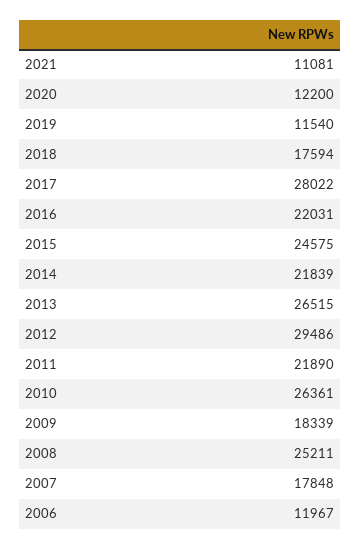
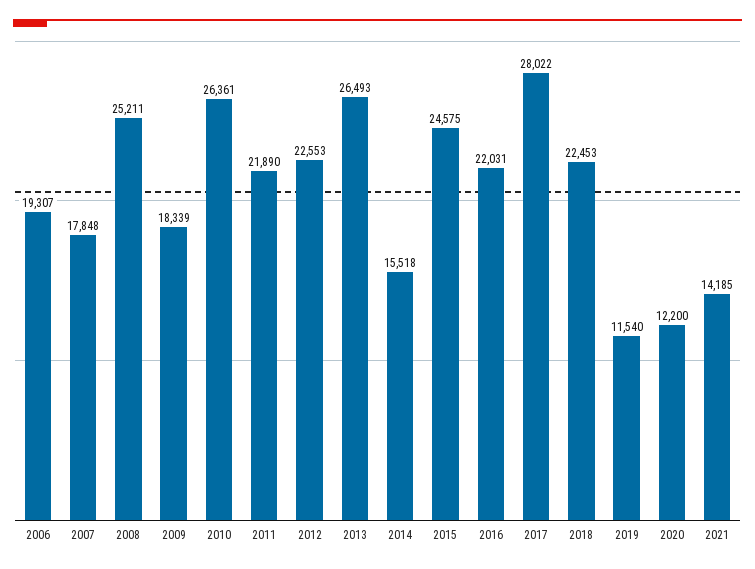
  {
-   "2021": 11081,
+   "2021": 14185,
    "2020": 12200,
    "2019": 11540,
-   "2018": 17594,
+   "2018": 22453,
    "2017": 28022,
    "2016": 22031,
    "2015": 24575,
-   "2014": 21839,
+   "2014": 15518,
-   "2013": 26515,
+   "2013": 26493,
-   "2012": 29486,
+   "2012": 22553,
    "2011": 21890,
    "2010": 26361,
    "2009": 18339,
    "2008": 25211,
    "2007": 17848,
-   "2006": 11967
+   "2006": 19307
  }

